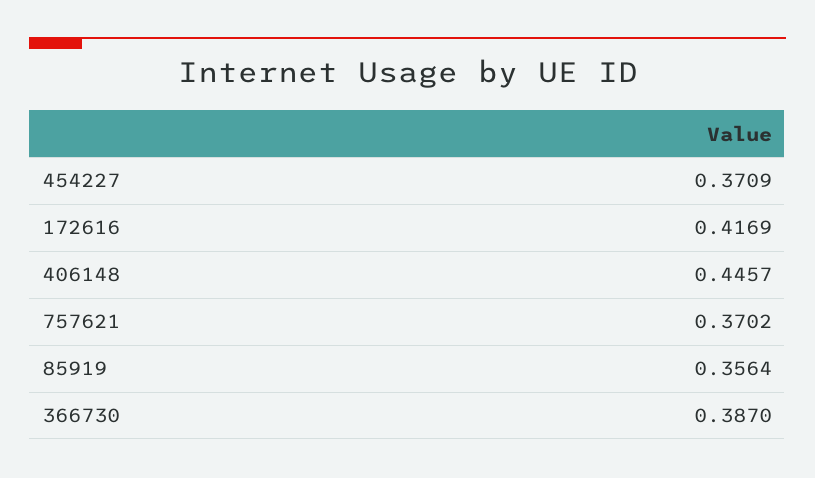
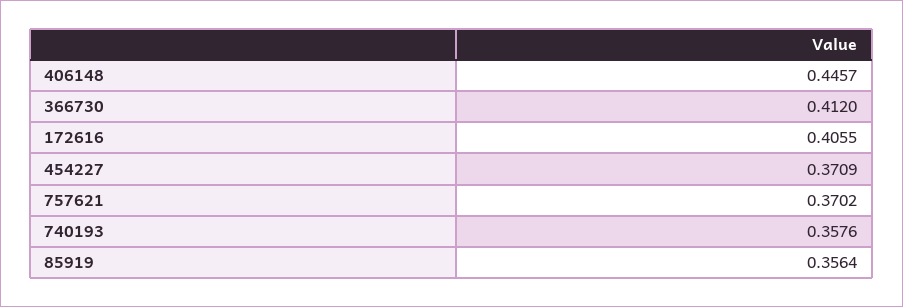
  {
    "454227": 0.3709,
-   "172616": 0.4169,
+   "172616": 0.4055,
    "406148": 0.4457,
    "757621": 0.3702,
    "85919": 0.3564,
-   "366730": 0.387
+   "366730": 0.412,
+   "740193": 0.3576
  }

